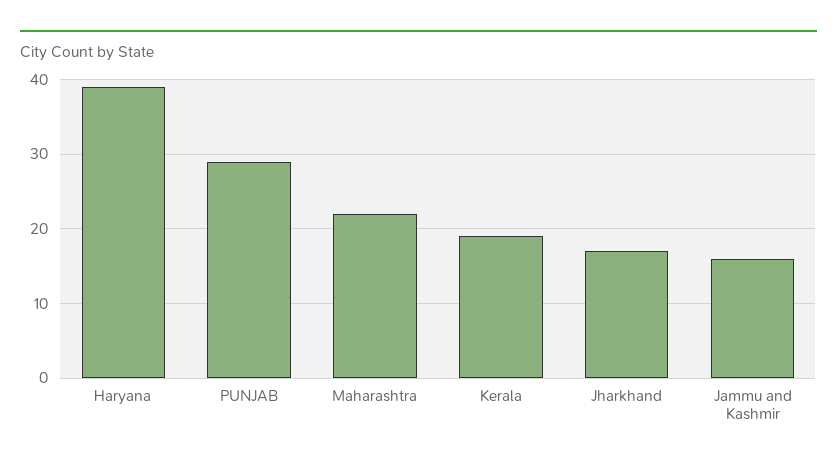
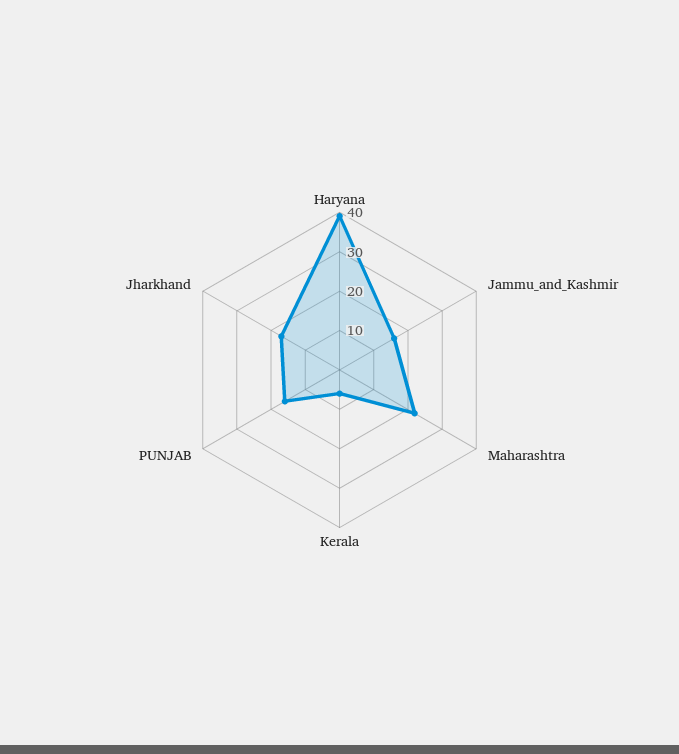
  {
    "Haryana": 39,
-   "PUNJAB": 29,
+   "PUNJAB": 15,
    "Maharashtra": 22,
-   "Kerala": 19,
+   "Kerala": 5,
    "Jharkhand": 17,
    "Jammu and Kashmir": 16
  }

